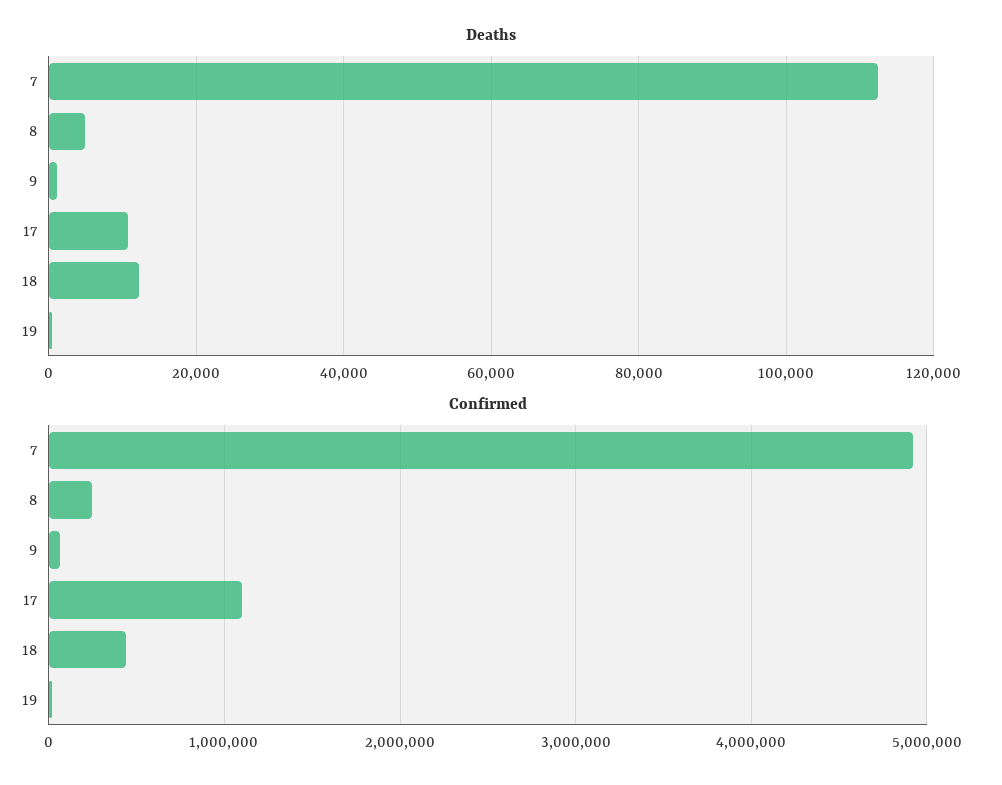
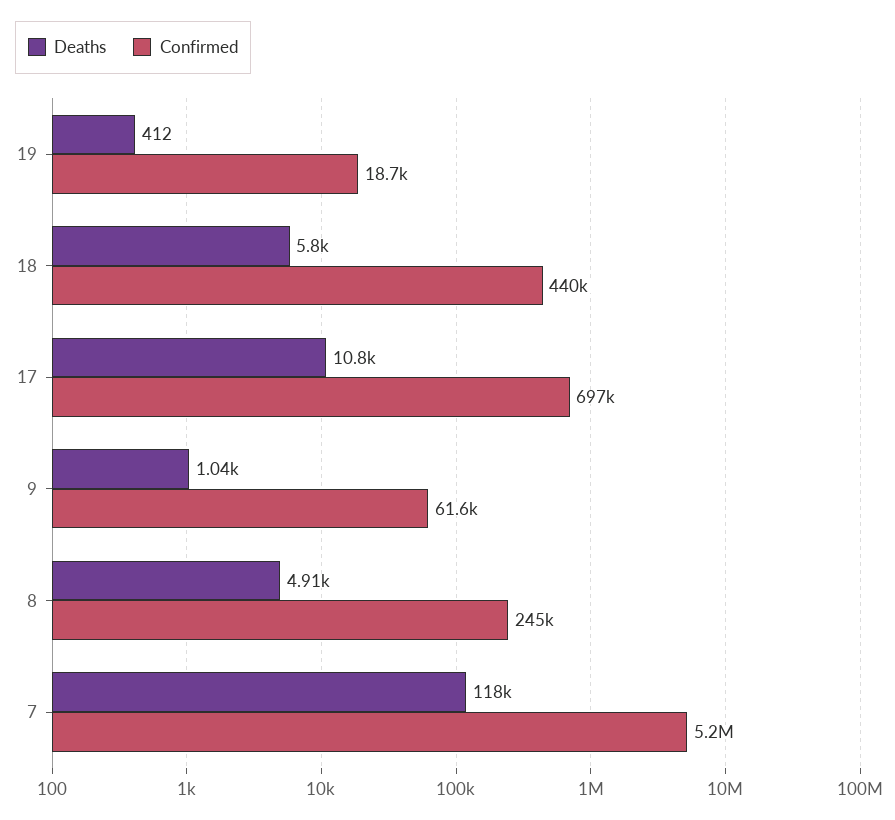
  {
    "Deaths": {
-     "7": 112000,
+     "7": 118000,
      "8": 4910,
      "9": 1040,
      "17": 10800,
-     "18": 12000,
+     "18": 5800,
      "19": 412
    },
    "Confirmed": {
-     "7": 4900000,
+     "7": 5200000,
      "8": 245000,
      "9": 61600,
-     "17": 1100000,
+     "17": 697000,
      "18": 440000,
      "19": 18700
    }
  }

